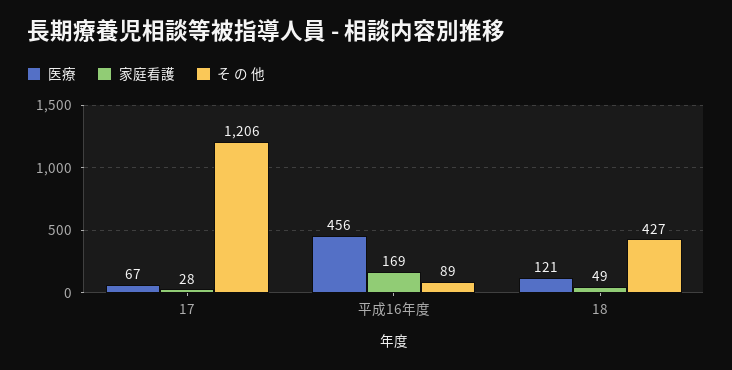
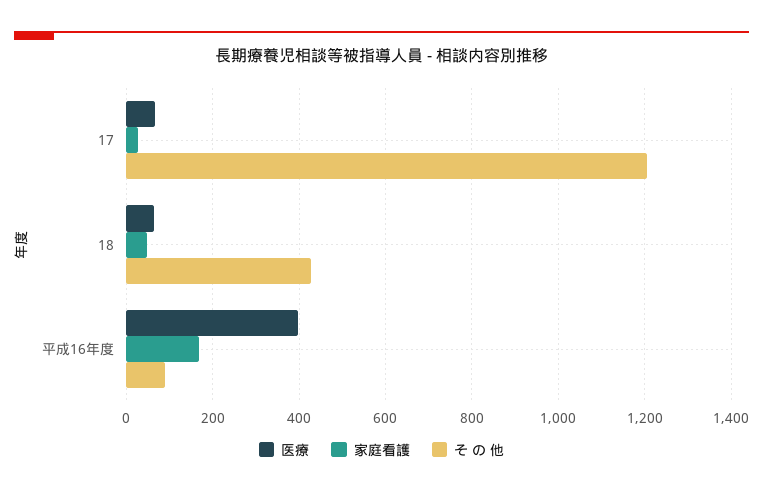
  {
    "医療": {
      "17": 67,
-     "平成16年度": 456,
+     "平成16年度": 400,
-     "18": 121
+     "18": 60
    },
    "家庭看護": {
      "17": 28,
      "平成16年度": 169,
      "18": 49
    },
    "そ の 他": {
      "17": 1206,
      "平成16年度": 89,
      "18": 427
    }
  }

